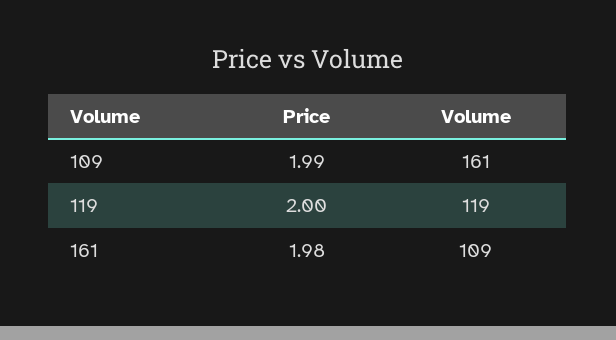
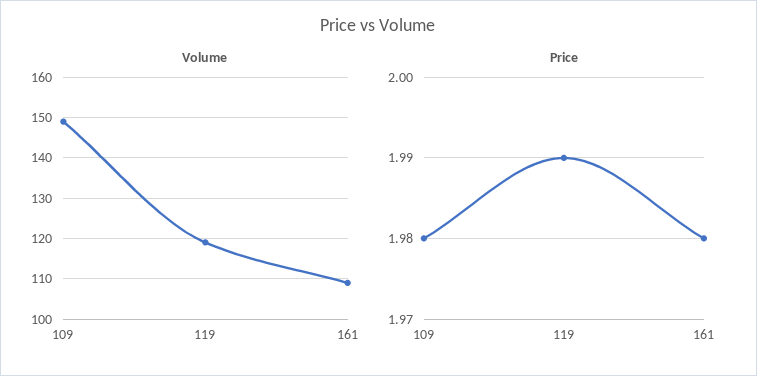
  {
    "Price": {
-     "109": 1.99,
+     "109": 1.98,
-     "119": 2,
+     "119": 1.99,
      "161": 1.98
    },
    "Volume": {
-     "109": 161,
+     "109": 150,
      "119": 119,
      "161": 109
    }
  }

